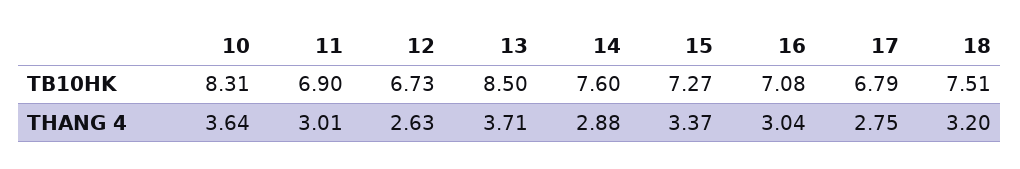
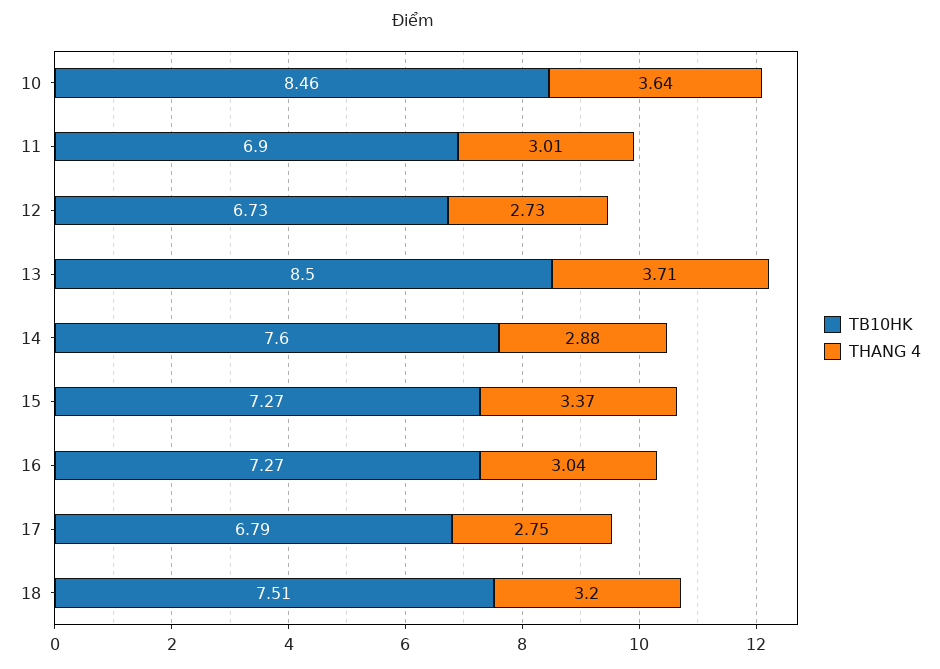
  {
    "TB10HK": {
-     "10": 8.31,
+     "10": 8.46,
      "11": 6.9,
      "12": 6.73,
      "13": 8.5,
      "14": 7.6,
      "15": 7.27,
-     "16": 7.08,
+     "16": 7.27,
      "17": 6.79,
      "18": 7.51
    },
    "THANG 4": {
      "10": 3.64,
      "11": 3.01,
-     "12": 2.63,
+     "12": 2.73,
      "13": 3.71,
      "14": 2.88,
      "15": 3.37,
      "16": 3.04,
      "17": 2.75,
      "18": 3.2
    }
  }

